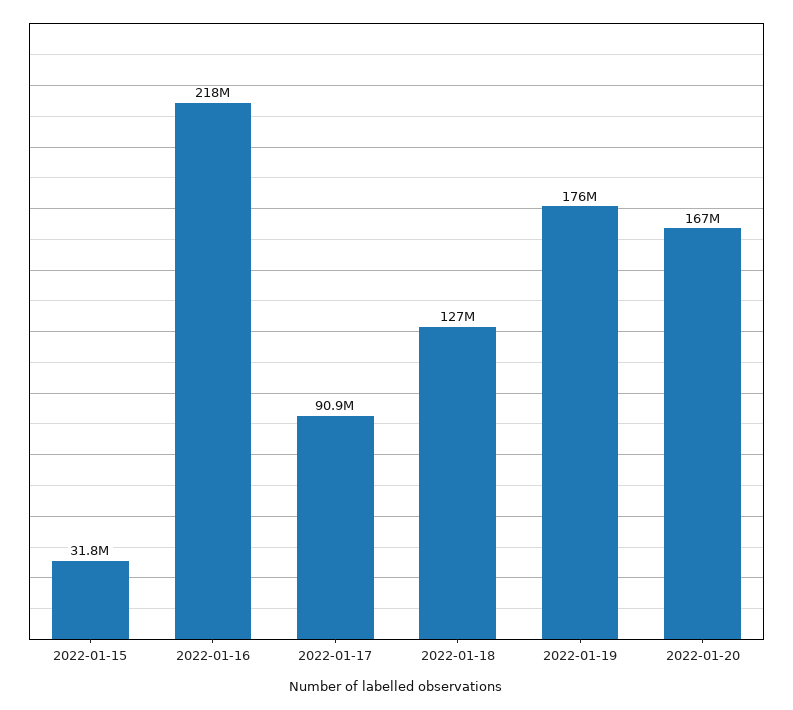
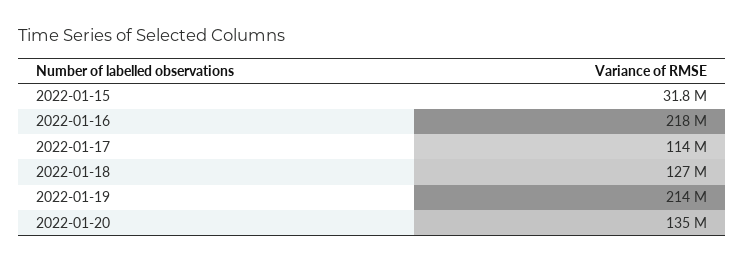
  {
    "2022-01-15": 31800000,
    "2022-01-16": 218000000,
-   "2022-01-17": 90900000,
+   "2022-01-17": 114000000,
    "2022-01-18": 127000000,
-   "2022-01-19": 176000000,
+   "2022-01-19": 214000000,
-   "2022-01-20": 167000000
+   "2022-01-20": 135000000
  }

